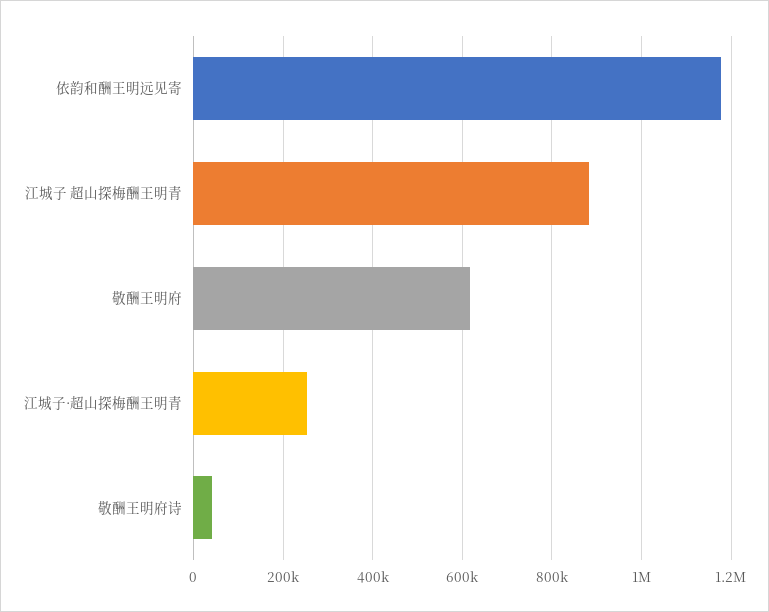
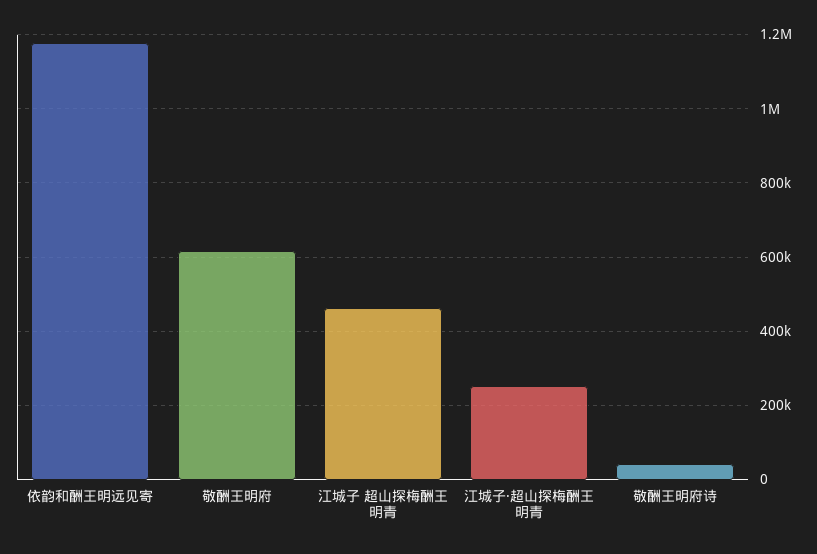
  {
    "依韵和酬王明远见寄": 1180000,
-   "江城子 超山探梅酬王明青": 880000,
+   "江城子 超山探梅酬王明青": 460000,
    "敬酬王明府": 620000,
    "江城子·超山探梅酬王明青": 260000,
    "敬酬王明府诗": 40000
  }

